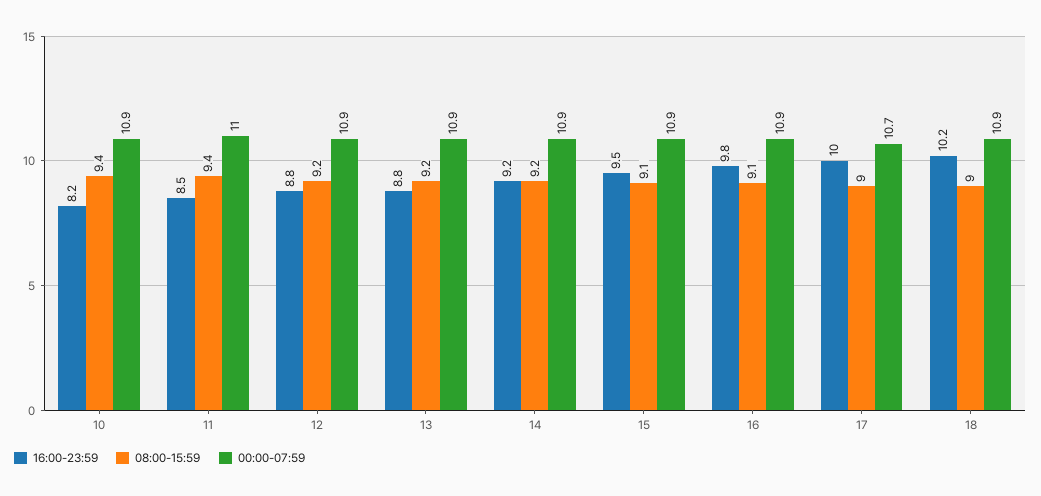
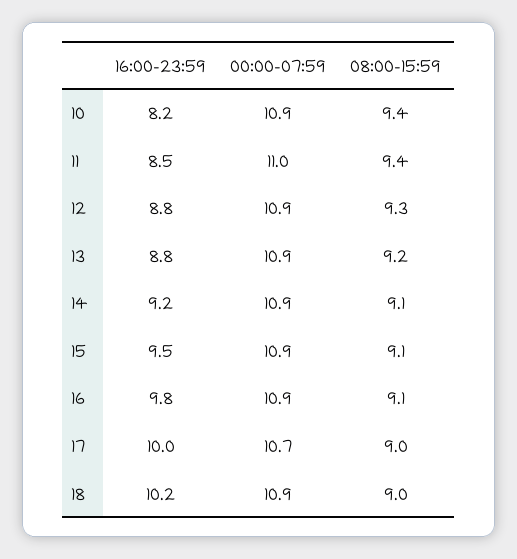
  {
    "16:00-23:59": {
      "10": 8.2,
      "11": 8.5,
      "12": 8.8,
      "13": 8.8,
      "14": 9.2,
      "15": 9.5,
      "16": 9.8,
      "17": 10,
      "18": 10.2
    },
    "08:00-15:59": {
      "10": 9.4,
      "11": 9.4,
-     "12": 9.2,
+     "12": 9.3,
      "13": 9.2,
-     "14": 9.2,
+     "14": 9.1,
      "15": 9.1,
      "16": 9.1,
      "17": 9,
      "18": 9
    },
    "00:00-07:59": {
      "10": 10.9,
      "11": 11,
      "12": 10.9,
      "13": 10.9,
      "14": 10.9,
      "15": 10.9,
      "16": 10.9,
      "17": 10.7,
      "18": 10.9
    }
  }

